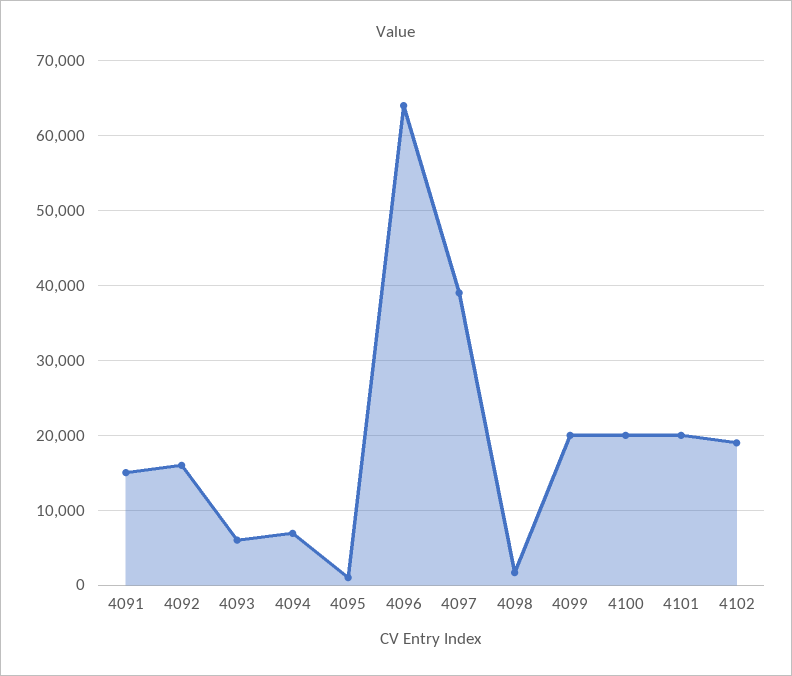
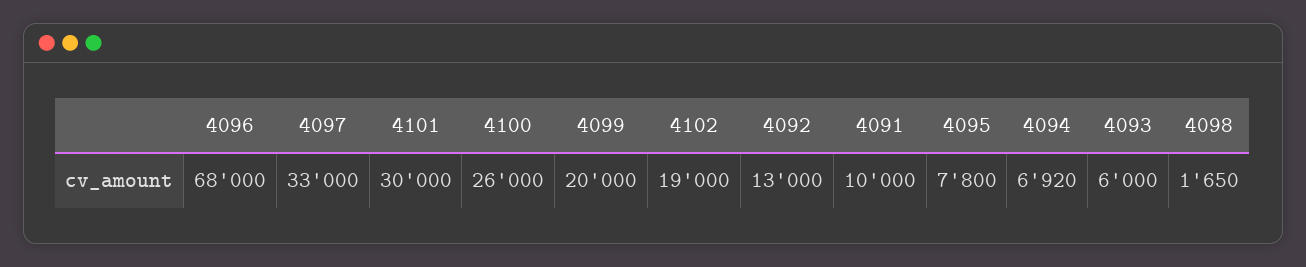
  {
-   "4091": 15000,
+   "4091": 10000,
-   "4092": 16000,
+   "4092": 13000,
    "4093": 6000,
    "4094": 6920,
-   "4095": 1000,
+   "4095": 7800,
-   "4096": 64000,
+   "4096": 68000,
-   "4097": 39000,
+   "4097": 33000,
    "4098": 1650,
    "4099": 20000,
-   "4100": 20000,
+   "4100": 26000,
-   "4101": 20000,
+   "4101": 30000,
    "4102": 19000
  }

